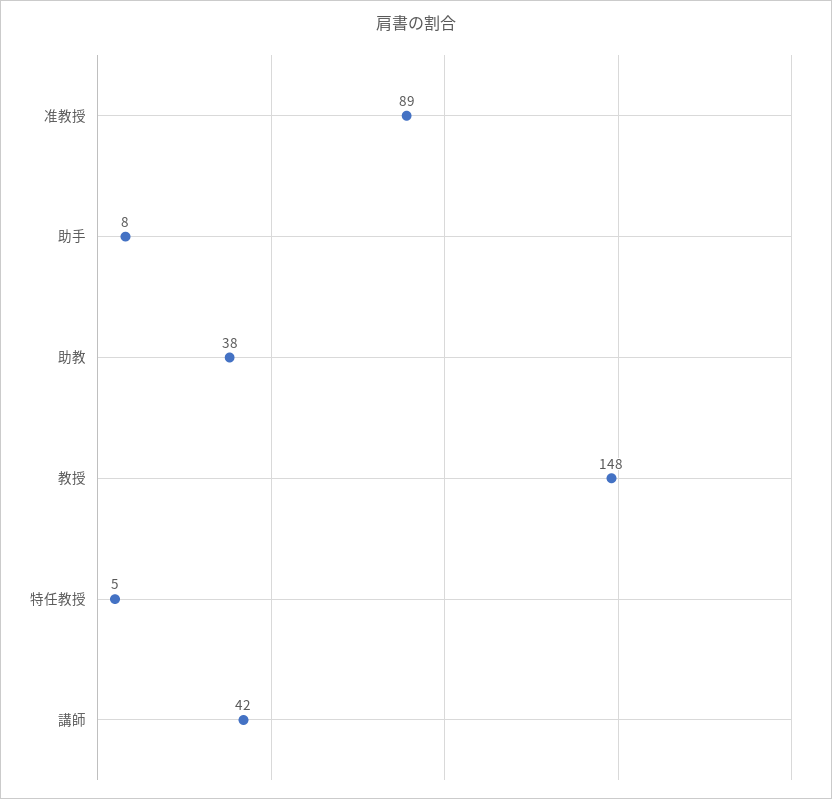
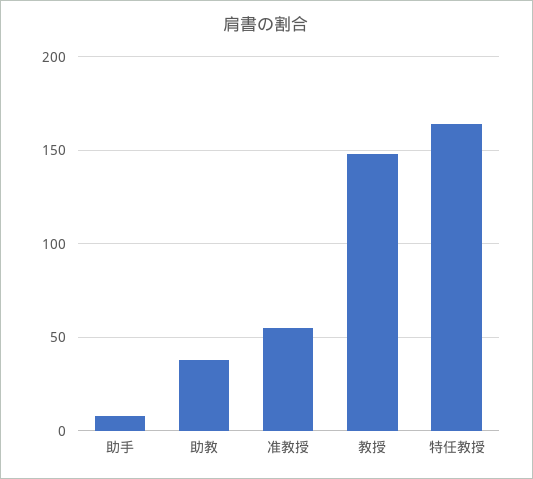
  {
-   "准教授": 89,
+   "准教授": 55,
    "助手": 8,
    "助教": 38,
    "教授": 148,
-   "特任教授": 5,
+   "特任教授": 165
-   "講師": 42
  }

